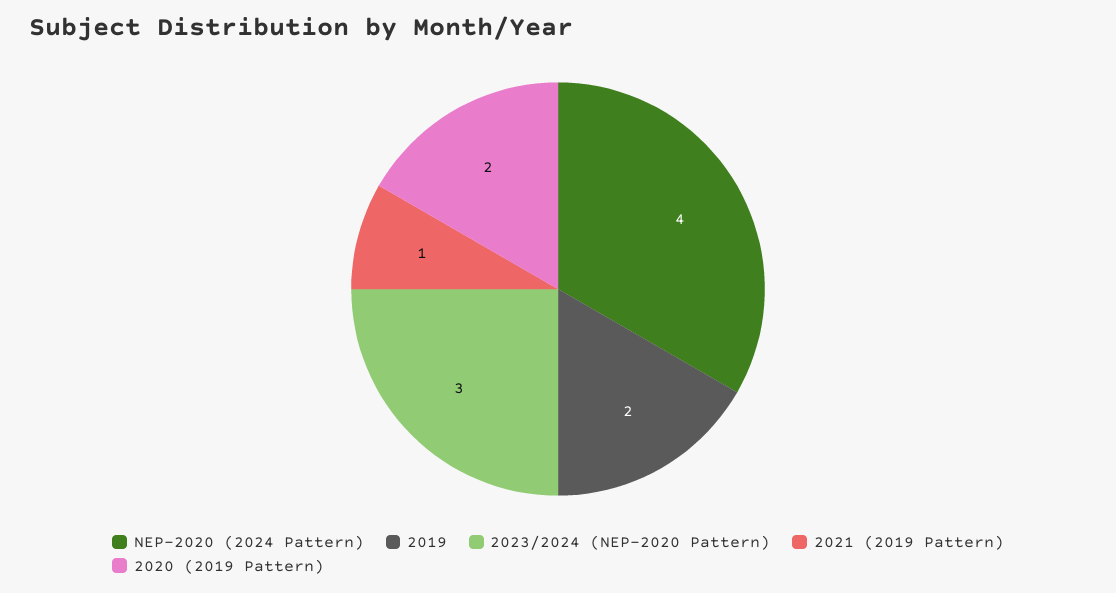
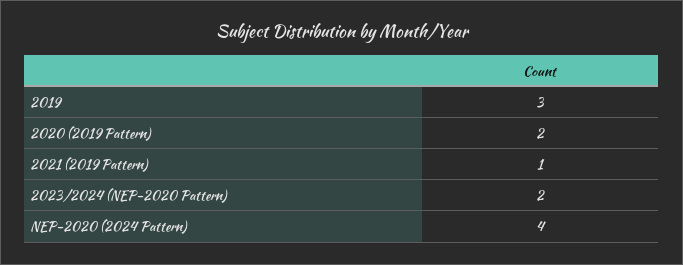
  {
    "NEP-2020 (2024 Pattern)": 4,
-   "2019": 2,
+   "2019": 3,
-   "2023/2024 (NEP-2020 Pattern)": 3,
+   "2023/2024 (NEP-2020 Pattern)": 2,
    "2021 (2019 Pattern)": 1,
    "2020 (2019 Pattern)": 2
  }

